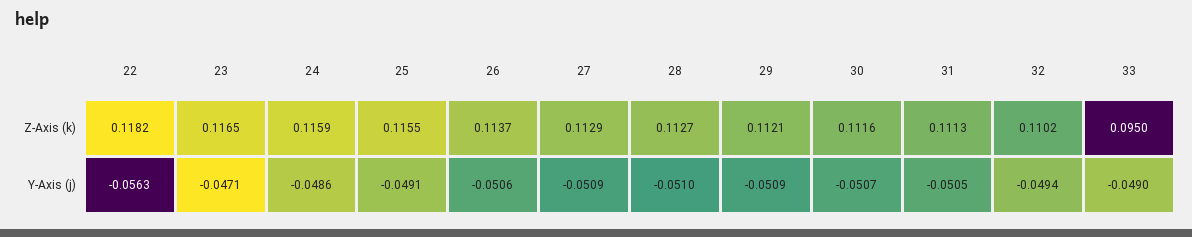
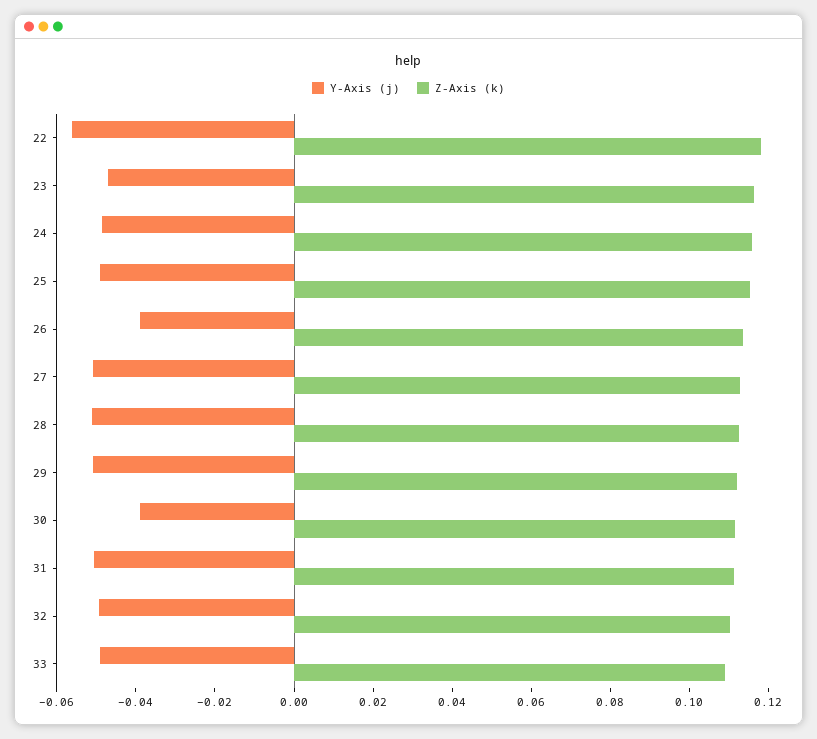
  {
    "Z-Axis (k)": {
      "22": 0.1182,
      "23": 0.1165,
      "24": 0.1159,
      "25": 0.1155,
      "26": 0.1137,
      "27": 0.1129,
      "28": 0.1127,
      "29": 0.1121,
      "30": 0.1116,
      "31": 0.1113,
      "32": 0.1102,
-     "33": 0.095
+     "33": 0.11
    },
    "Y-Axis (j)": {
      "22": -0.0563,
      "23": -0.0471,
      "24": -0.0486,
      "25": -0.0491,
-     "26": -0.0506,
+     "26": -0.04,
      "27": -0.0509,
      "28": -0.051,
      "29": -0.0509,
-     "30": -0.0507,
+     "30": -0.04,
      "31": -0.0505,
      "32": -0.0494,
      "33": -0.049
    }
  }

